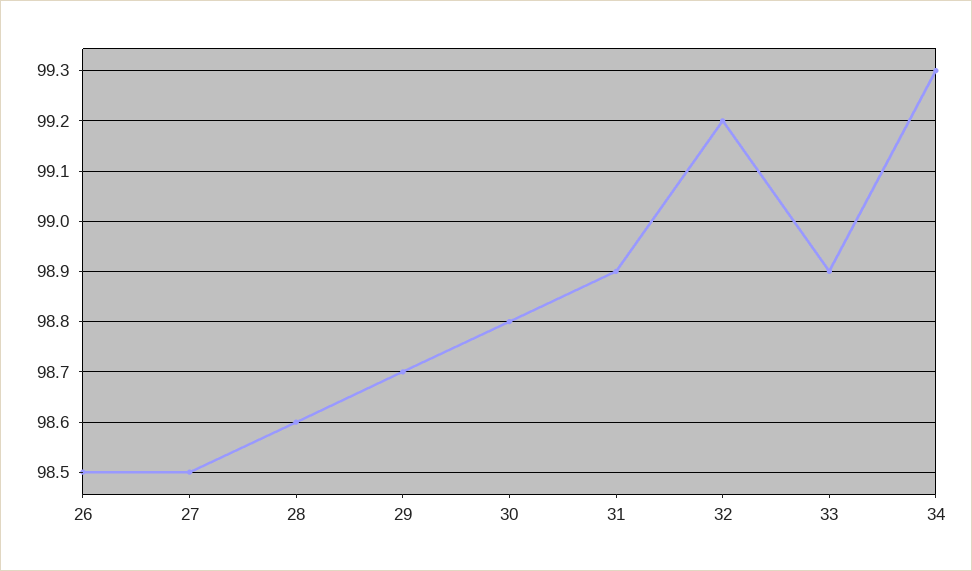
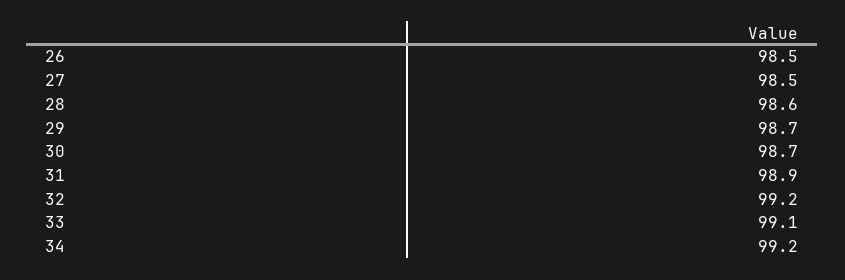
  {
    "26": 98.5,
    "27": 98.5,
    "28": 98.6,
    "29": 98.7,
-   "30": 98.8,
+   "30": 98.7,
    "31": 98.9,
    "32": 99.2,
-   "33": 98.9,
+   "33": 99.1,
-   "34": 99.3
+   "34": 99.2
  }

